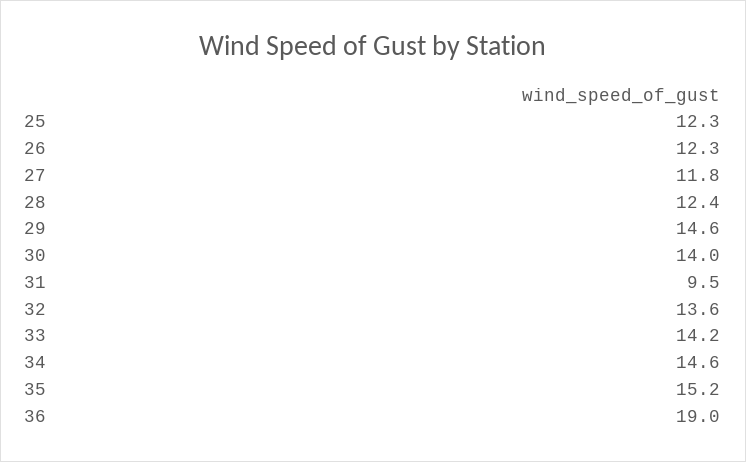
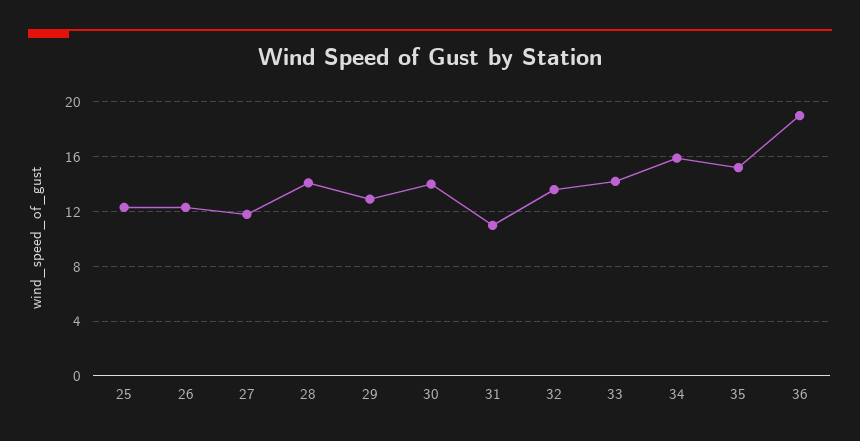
  {
    "25": 12.3,
    "26": 12.3,
    "27": 11.8,
-   "28": 12.4,
+   "28": 14,
-   "29": 14.6,
+   "29": 13,
    "30": 14,
-   "31": 9.5,
+   "31": 11,
    "32": 13.6,
    "33": 14.2,
-   "34": 14.6,
+   "34": 16,
    "35": 15.2,
    "36": 19
  }

